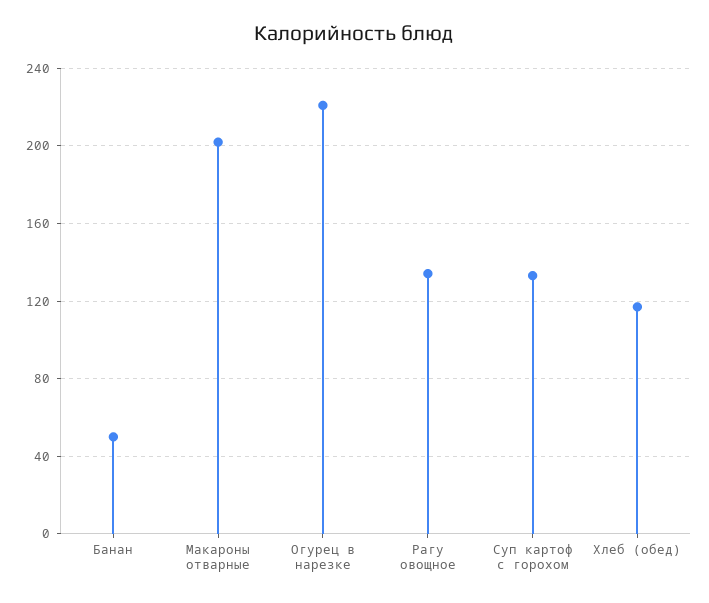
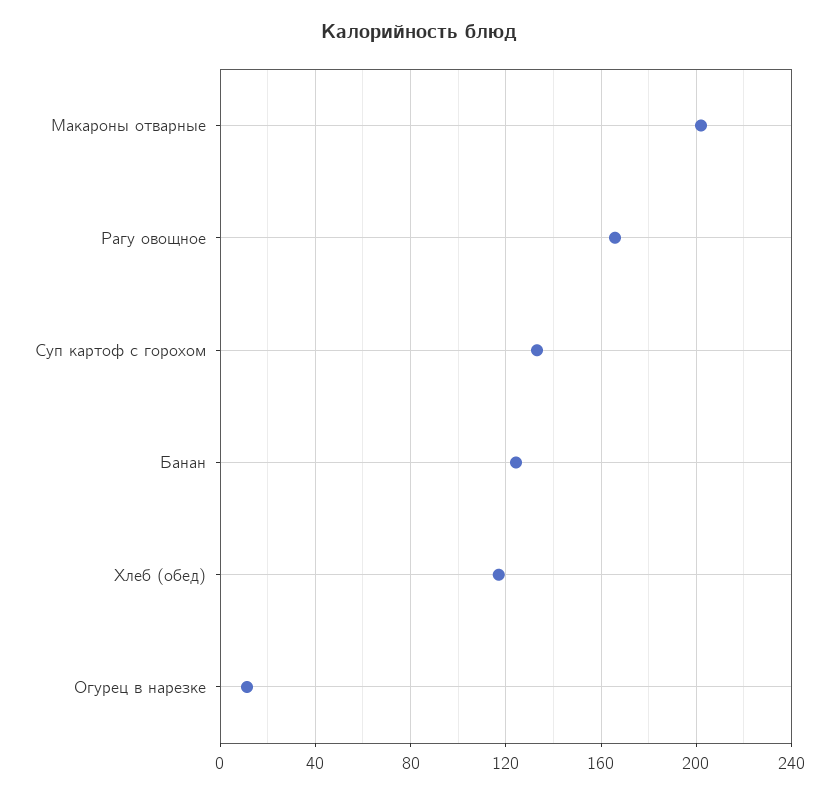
  {
-   "Банан": 50,
+   "Банан": 125,
    "Макароны отварные": 200,
-   "Огурец в нарезке": 220,
+   "Огурец в нарезке": 10,
-   "Рагу овощное": 135,
+   "Рагу овощное": 165,
    "Суп картоф с горохом": 135,
    "Хлеб (обед)": 115
  }

